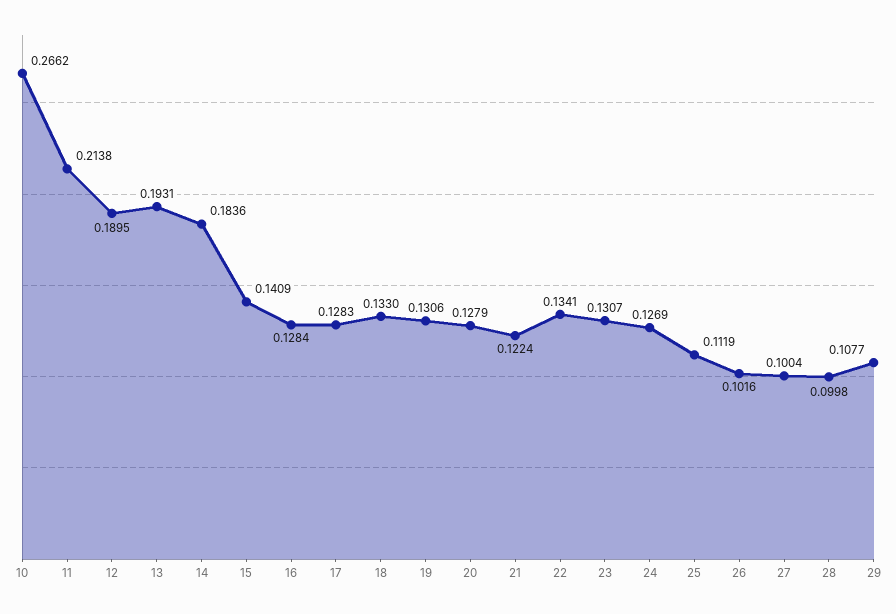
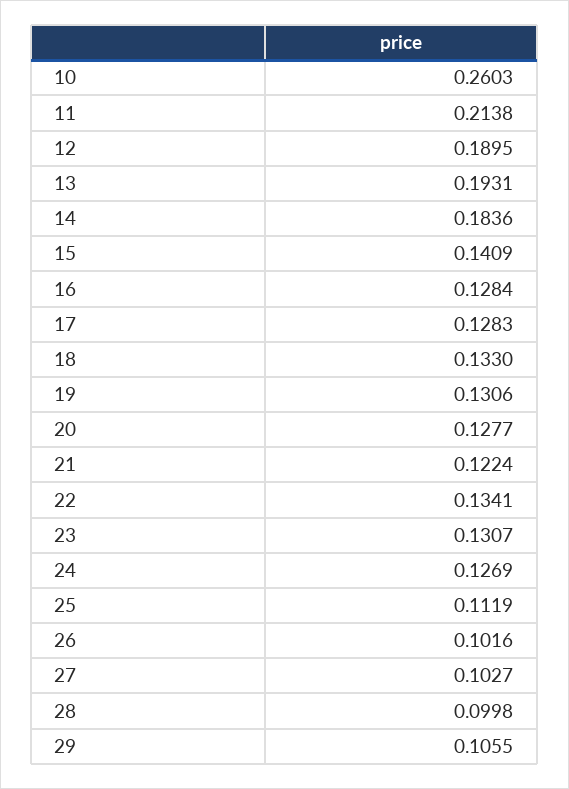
  {
-   "10": 0.2662,
+   "10": 0.2603,
    "11": 0.2138,
    "12": 0.1895,
    "13": 0.1931,
    "14": 0.1836,
    "15": 0.1409,
    "16": 0.1284,
    "17": 0.1283,
    "18": 0.133,
    "19": 0.1306,
-   "20": 0.1279,
+   "20": 0.1277,
    "21": 0.1224,
    "22": 0.1341,
    "23": 0.1307,
    "24": 0.1269,
    "25": 0.1119,
    "26": 0.1016,
-   "27": 0.1004,
+   "27": 0.1027,
    "28": 0.0998,
-   "29": 0.1077
+   "29": 0.1055
  }

